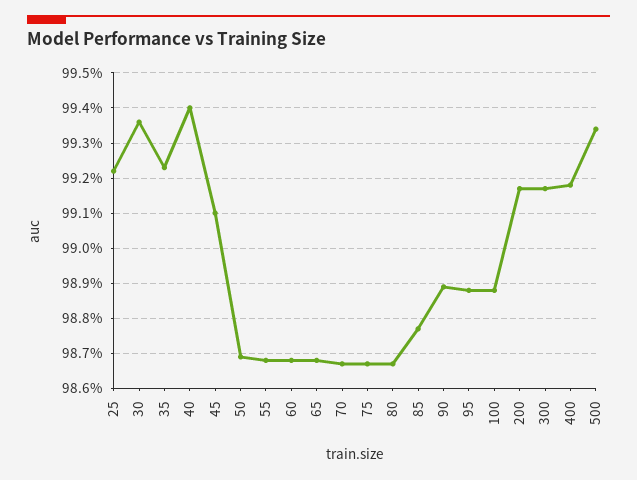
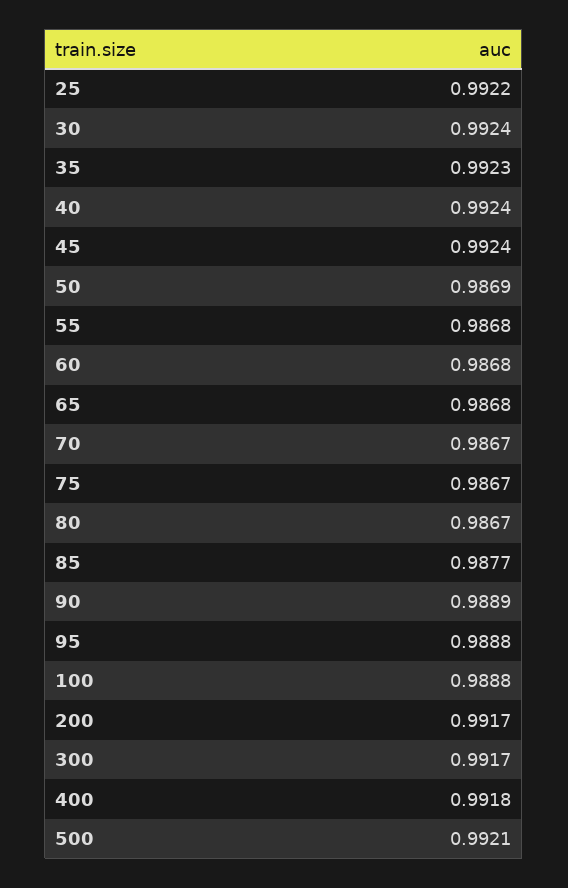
  {
    "25": 0.9922,
-   "30": 0.9935,
+   "30": 0.9924,
    "35": 0.9923,
-   "40": 0.994,
+   "40": 0.9924,
-   "45": 0.991,
+   "45": 0.9924,
    "50": 0.9869,
    "55": 0.9868,
    "60": 0.9868,
    "65": 0.9868,
    "70": 0.9867,
    "75": 0.9867,
    "80": 0.9867,
    "85": 0.9877,
    "90": 0.9889,
    "95": 0.9888,
    "100": 0.9888,
    "200": 0.9917,
    "300": 0.9917,
    "400": 0.9918,
-   "500": 0.9935
+   "500": 0.9921
  }

